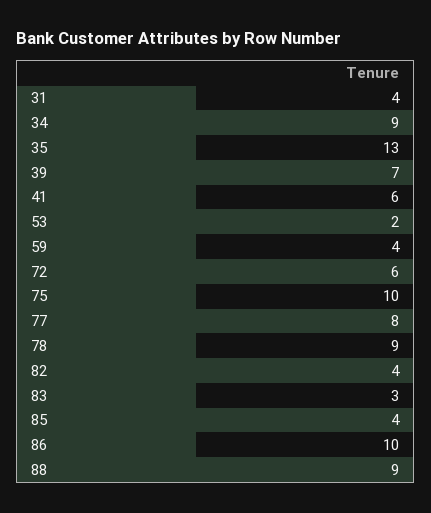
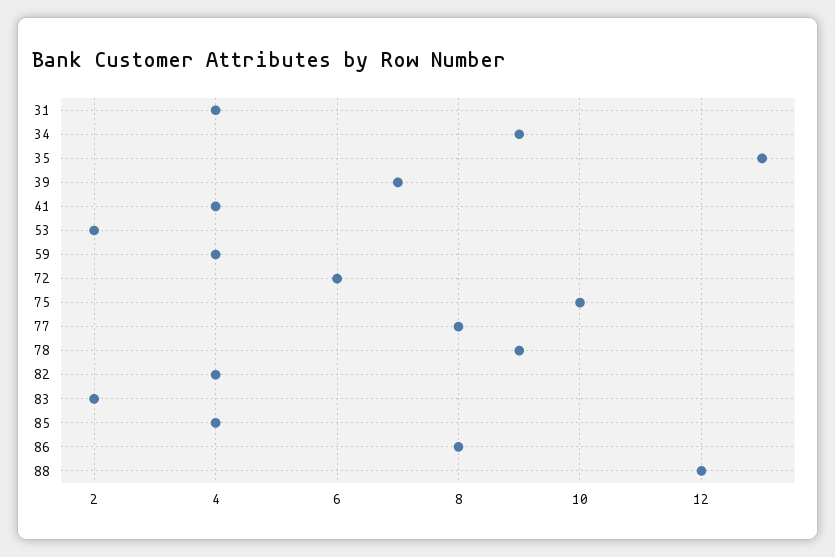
  {
    "31": 4,
    "34": 9,
    "35": 13,
    "39": 7,
-   "41": 6,
+   "41": 4,
    "53": 2,
    "59": 4,
    "72": 6,
    "75": 10,
    "77": 8,
    "78": 9,
    "82": 4,
-   "83": 3,
+   "83": 2,
    "85": 4,
-   "86": 10,
+   "86": 8,
-   "88": 9
+   "88": 12
  }

